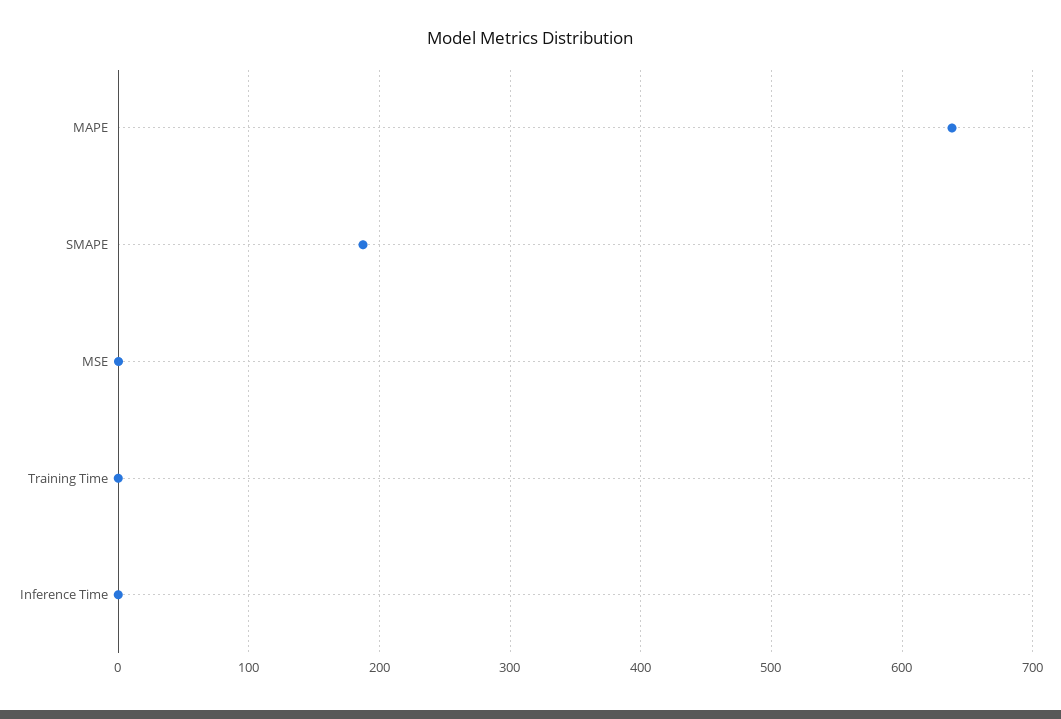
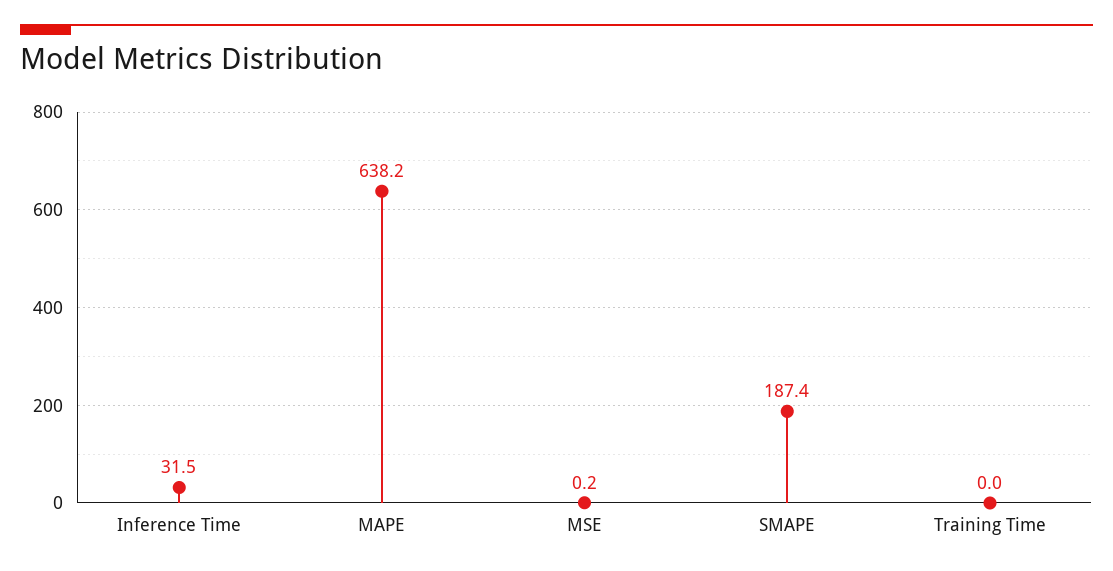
  {
    "MAPE": 638.2,
    "SMAPE": 187.4,
    "MSE": 0.2,
    "Training Time": 0,
-   "Inference Time": 0
+   "Inference Time": 31.5
  }

